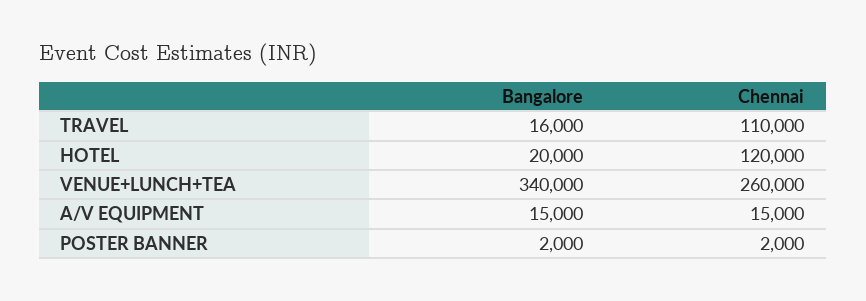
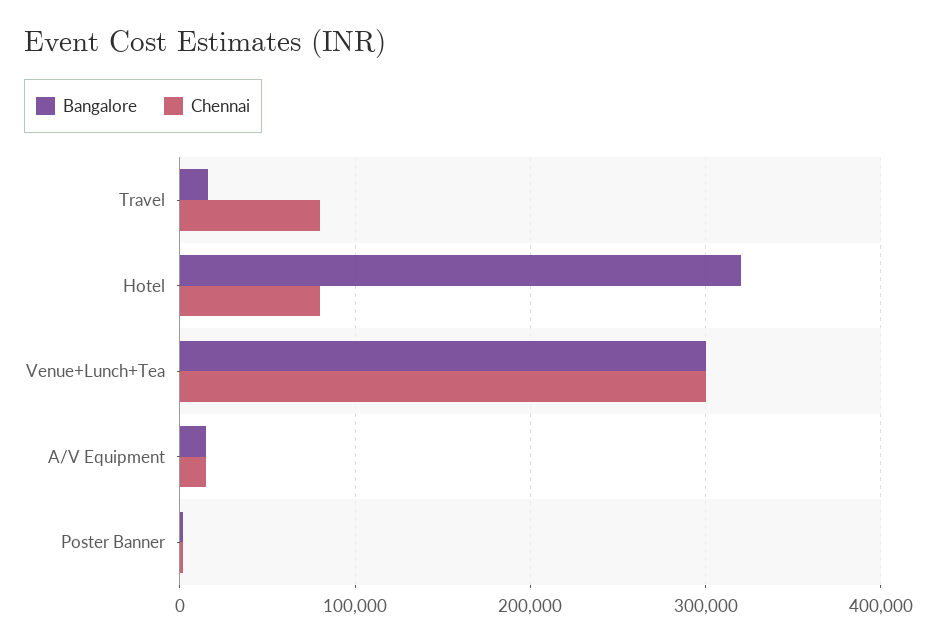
  {
    "Bangalore": {
      "TRAVEL": 16000,
-     "HOTEL": 20000,
+     "HOTEL": 320000,
-     "VENUE+LUNCH+TEA": 340000,
+     "VENUE+LUNCH+TEA": 300000,
      "A/V EQUIPMENT": 15000,
      "POSTER BANNER": 2000
    },
    "Chennai": {
-     "TRAVEL": 110000,
+     "TRAVEL": 80000,
-     "HOTEL": 120000,
+     "HOTEL": 80000,
-     "VENUE+LUNCH+TEA": 260000,
+     "VENUE+LUNCH+TEA": 300000,
      "A/V EQUIPMENT": 15000,
      "POSTER BANNER": 2000
    }
  }

